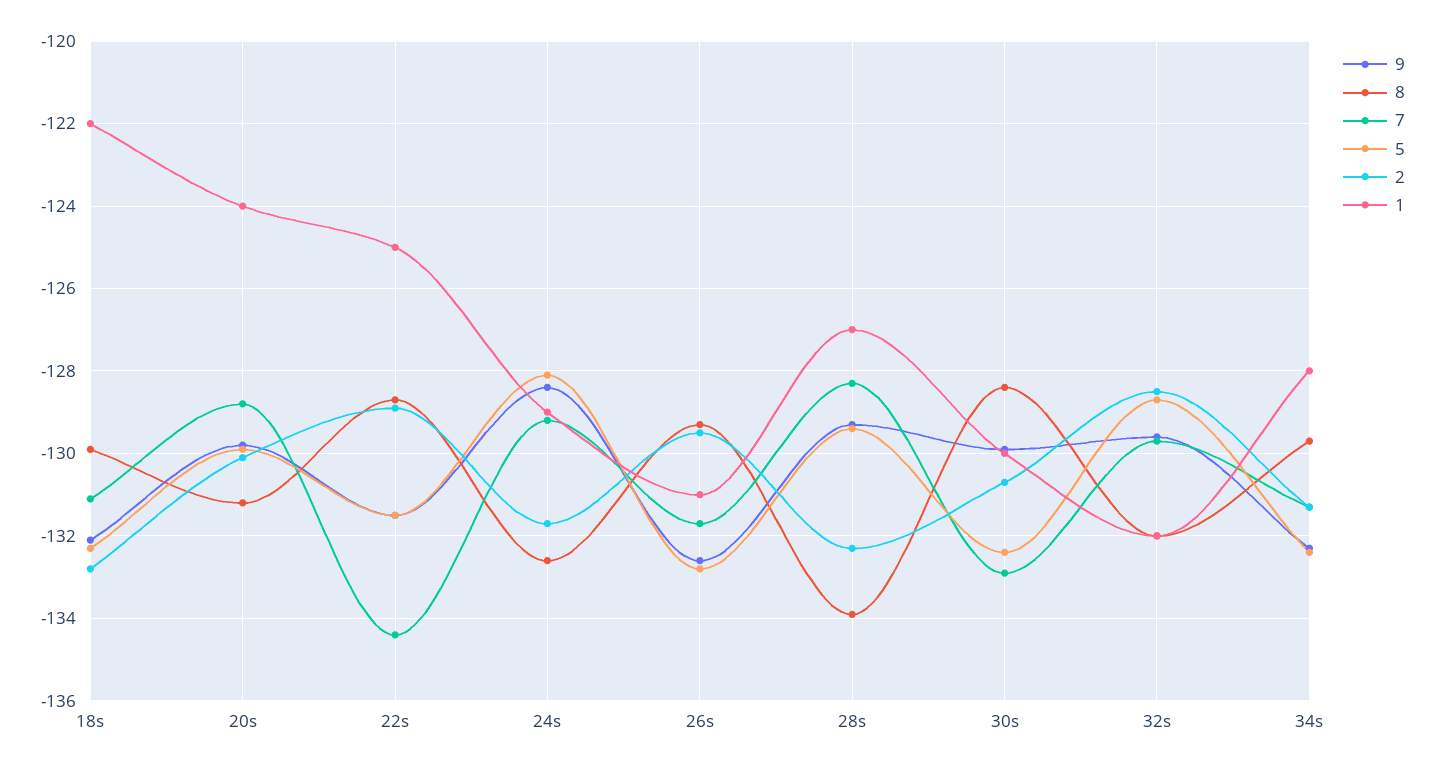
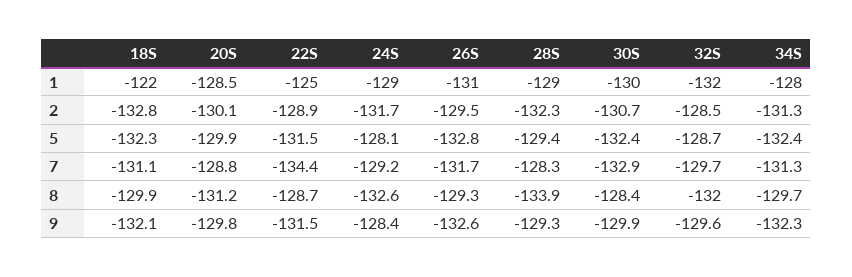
  {
    "9": {
      "18s": -132.1,
      "20s": -129.8,
      "22s": -131.5,
      "24s": -128.4,
      "26s": -132.6,
      "28s": -129.3,
      "30s": -129.9,
      "32s": -129.6,
      "34s": -132.3
    },
    "8": {
      "18s": -129.9,
      "20s": -131.2,
      "22s": -128.7,
      "24s": -132.6,
      "26s": -129.3,
      "28s": -133.9,
      "30s": -128.4,
      "32s": -132,
      "34s": -129.7
    },
    "7": {
      "18s": -131.1,
      "20s": -128.8,
      "22s": -134.4,
      "24s": -129.2,
      "26s": -131.7,
      "28s": -128.3,
      "30s": -132.9,
      "32s": -129.7,
      "34s": -131.3
    },
    "5": {
      "18s": -132.3,
      "20s": -129.9,
      "22s": -131.5,
      "24s": -128.1,
      "26s": -132.8,
      "28s": -129.4,
      "30s": -132.4,
      "32s": -128.7,
      "34s": -132.4
    },
    "2": {
      "18s": -132.8,
      "20s": -130.1,
      "22s": -128.9,
      "24s": -131.7,
      "26s": -129.5,
      "28s": -132.3,
      "30s": -130.7,
      "32s": -128.5,
      "34s": -131.3
    },
    "1": {
      "18s": -122,
-     "20s": -124,
+     "20s": -128.5,
      "22s": -125,
      "24s": -129,
      "26s": -131,
-     "28s": -127,
+     "28s": -129,
      "30s": -130,
      "32s": -132,
      "34s": -128
    }
  }

